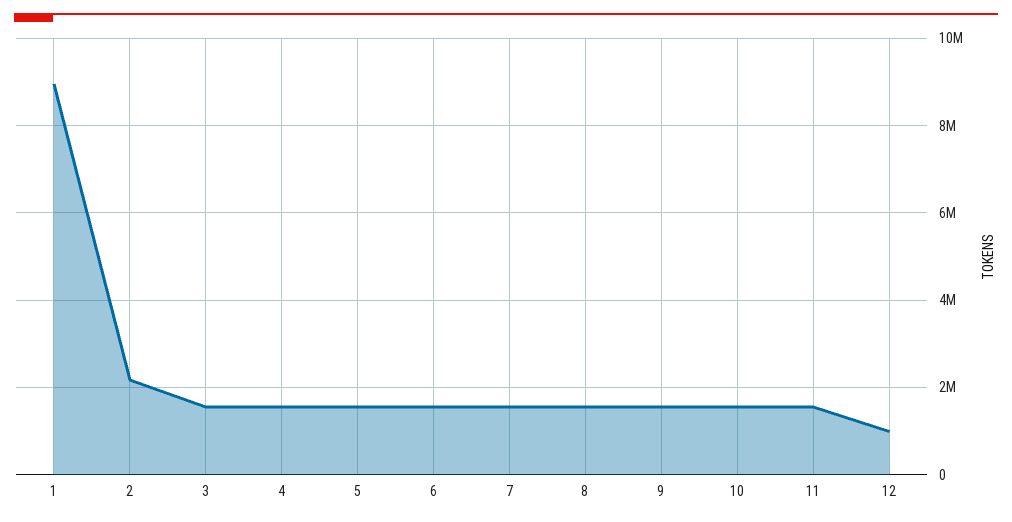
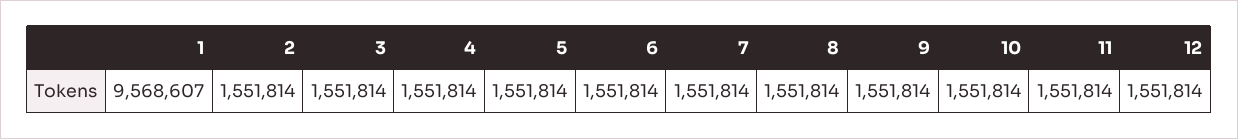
  {
-   "1": 9000000,
+   "1": 9568607,
-   "2": 2200000,
+   "2": 1551814,
    "3": 1551814,
    "4": 1551814,
    "5": 1551814,
    "6": 1551814,
    "7": 1551814,
    "8": 1551814,
    "9": 1551814,
    "10": 1551814,
    "11": 1551814,
-   "12": 1000000
+   "12": 1551814
  }

